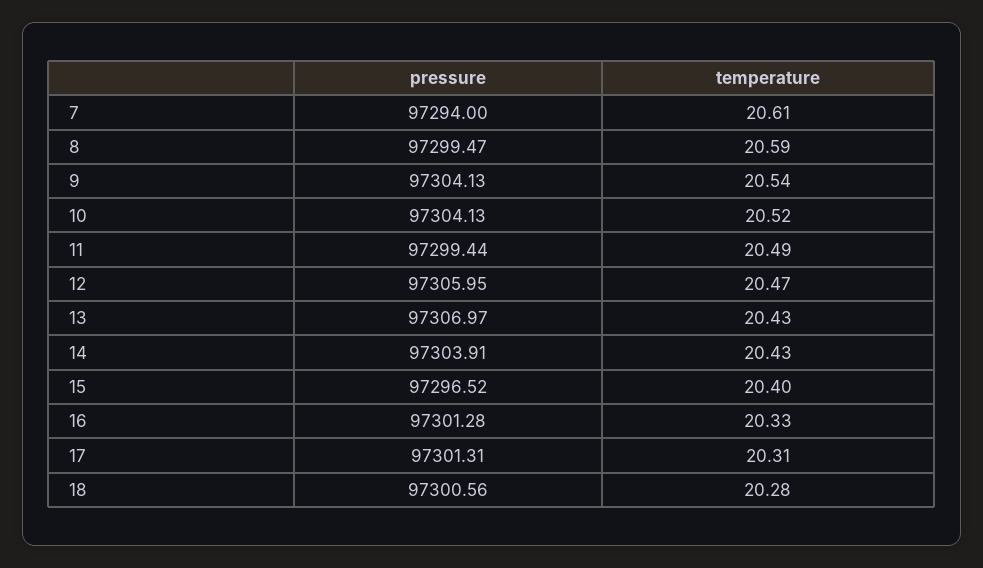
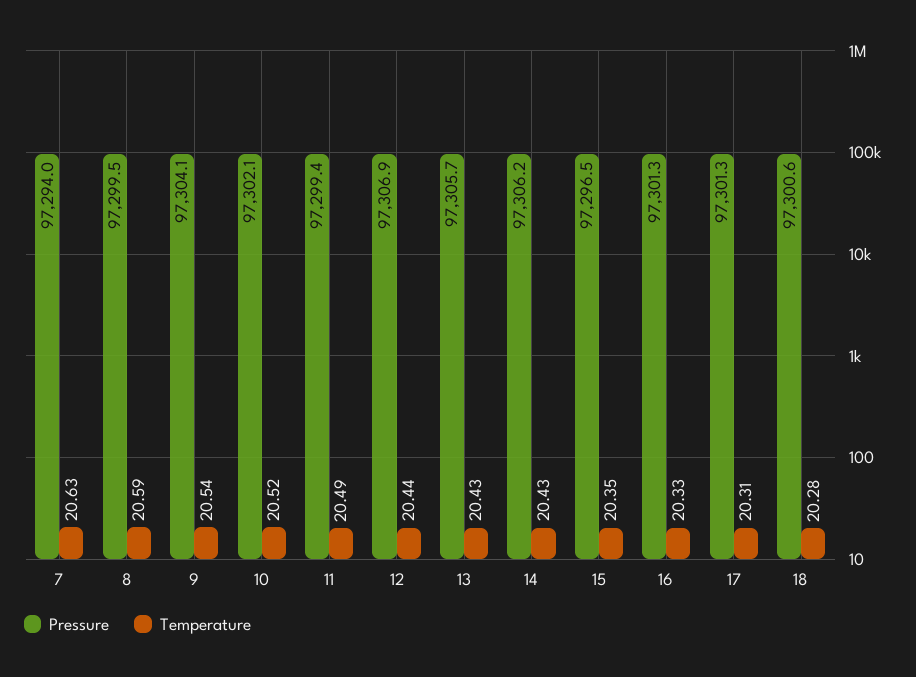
  {
    "pressure": {
      "7": 97294,
      "8": 97299.47,
      "9": 97304.13,
-     "10": 97304.13,
+     "10": 97302.1,
      "11": 97299.44,
-     "12": 97305.95,
+     "12": 97306.9,
-     "13": 97306.97,
+     "13": 97305.7,
-     "14": 97303.91,
+     "14": 97306.2,
      "15": 97296.52,
      "16": 97301.28,
      "17": 97301.31,
      "18": 97300.56
    },
    "temperature": {
-     "7": 20.61,
+     "7": 20.63,
      "8": 20.59,
      "9": 20.54,
      "10": 20.52,
      "11": 20.49,
-     "12": 20.47,
+     "12": 20.44,
      "13": 20.43,
      "14": 20.43,
-     "15": 20.4,
+     "15": 20.35,
      "16": 20.33,
      "17": 20.31,
      "18": 20.28
    }
  }

